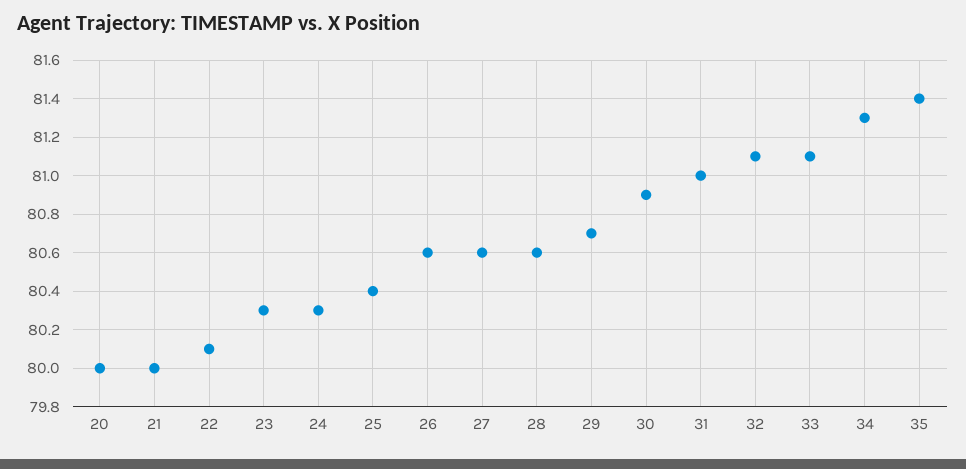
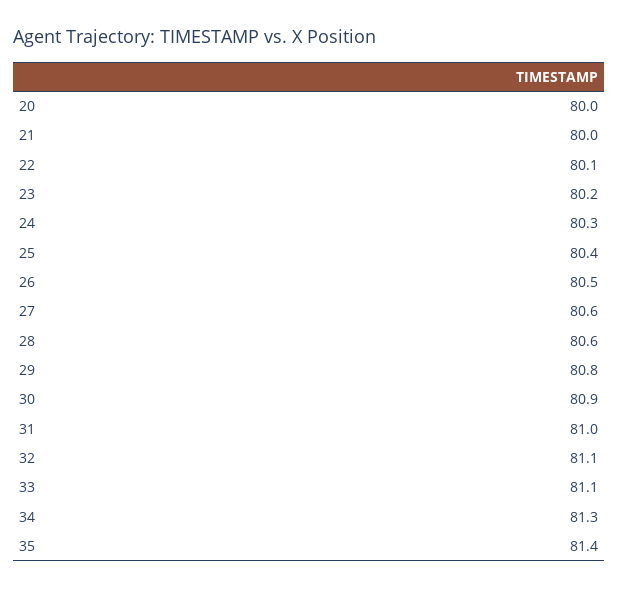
  {
    "20": 80,
    "21": 80,
    "22": 80.1,
-   "23": 80.3,
+   "23": 80.2,
    "24": 80.3,
    "25": 80.4,
-   "26": 80.6,
+   "26": 80.5,
    "27": 80.6,
    "28": 80.6,
-   "29": 80.7,
+   "29": 80.8,
    "30": 80.9,
    "31": 81,
    "32": 81.1,
    "33": 81.1,
    "34": 81.3,
    "35": 81.4
  }

